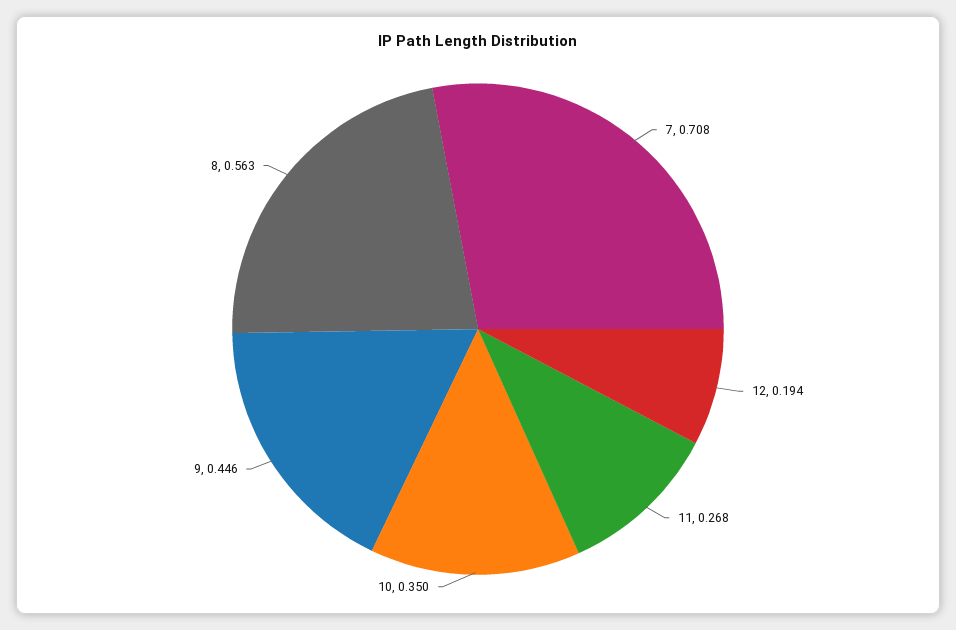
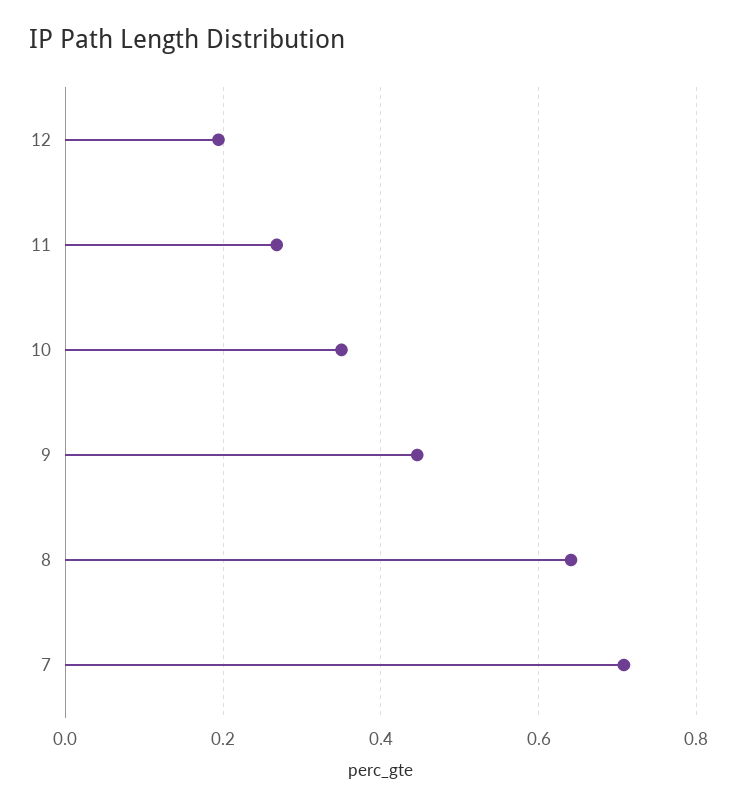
  {
    "7": 0.708,
    "12": 0.194,
    "11": 0.268,
    "10": 0.35,
    "9": 0.446,
-   "8": 0.563
+   "8": 0.64
  }

